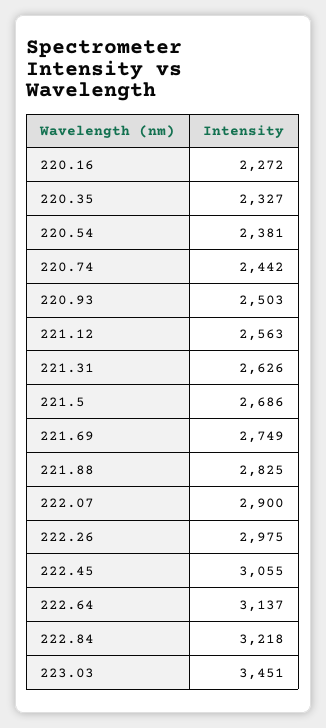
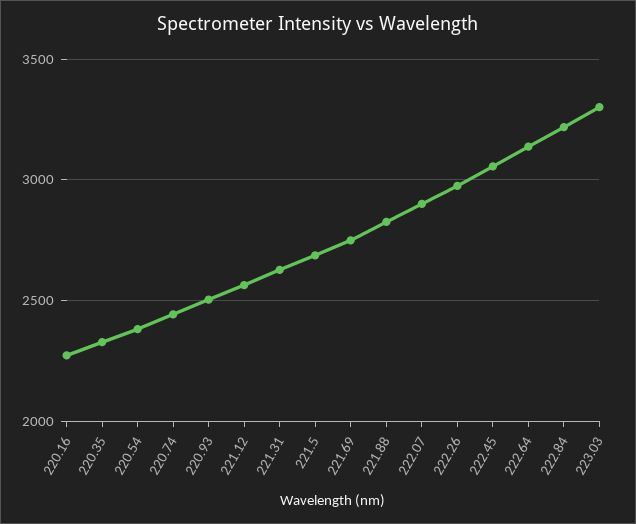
  {
    "220.16": 2272,
    "220.35": 2327,
    "220.54": 2381,
    "220.74": 2442,
    "220.93": 2503,
    "221.12": 2563,
    "221.31": 2626,
    "221.5": 2686,
    "221.69": 2749,
    "221.88": 2825,
    "222.07": 2900,
    "222.26": 2975,
    "222.45": 3055,
    "222.64": 3137,
    "222.84": 3218,
-   "223.03": 3451
+   "223.03": 3300
  }

